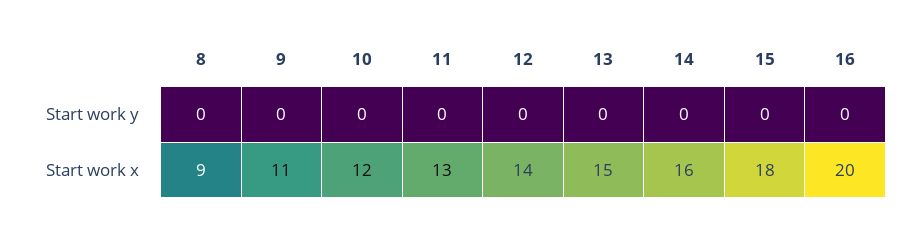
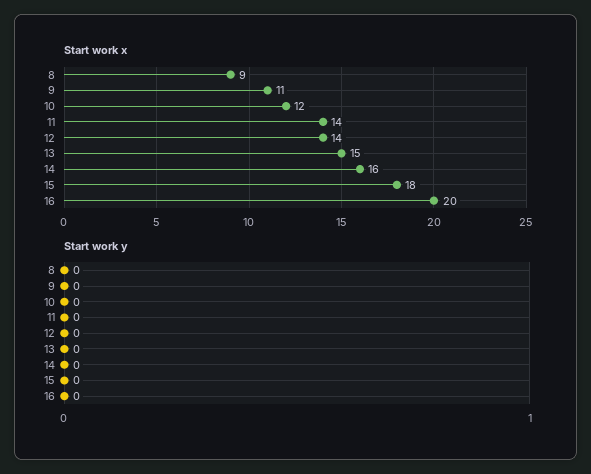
  {
    "Start work y": {
      "8": 0,
      "9": 0,
      "10": 0,
      "11": 0,
      "12": 0,
      "13": 0,
      "14": 0,
      "15": 0,
      "16": 0
    },
    "Start work x": {
      "8": 9,
      "9": 11,
      "10": 12,
-     "11": 13,
+     "11": 14,
      "12": 14,
      "13": 15,
      "14": 16,
      "15": 18,
      "16": 20
    }
  }

